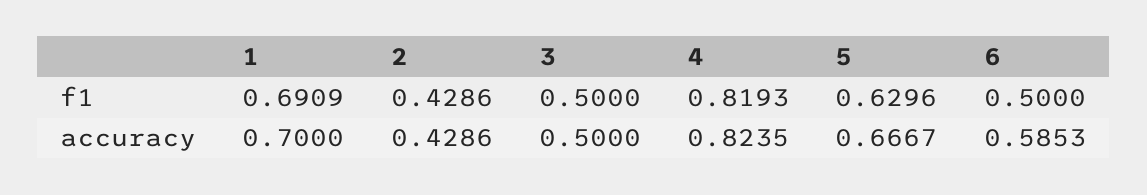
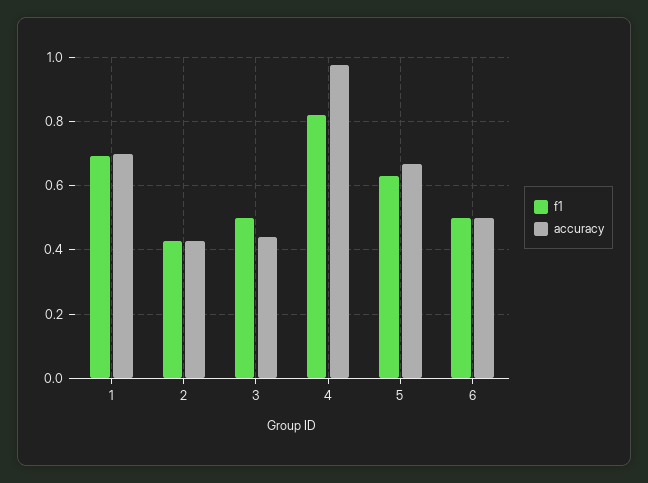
  {
    "f1": {
      "1": 0.6909,
      "2": 0.4286,
      "3": 0.5,
      "4": 0.8193,
      "5": 0.6296,
      "6": 0.5
    },
    "accuracy": {
      "1": 0.7,
      "2": 0.4286,
-     "3": 0.5,
+     "3": 0.44,
-     "4": 0.8235,
+     "4": 0.98,
      "5": 0.6667,
-     "6": 0.5853
+     "6": 0.5
    }
  }

